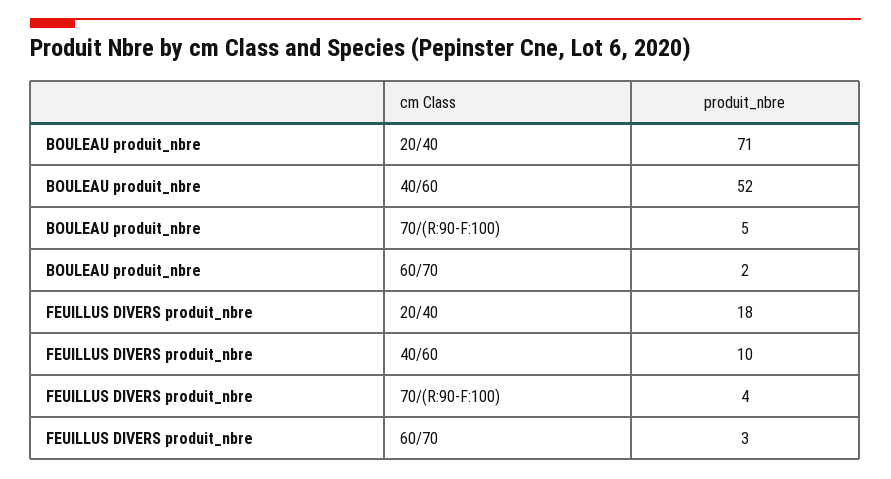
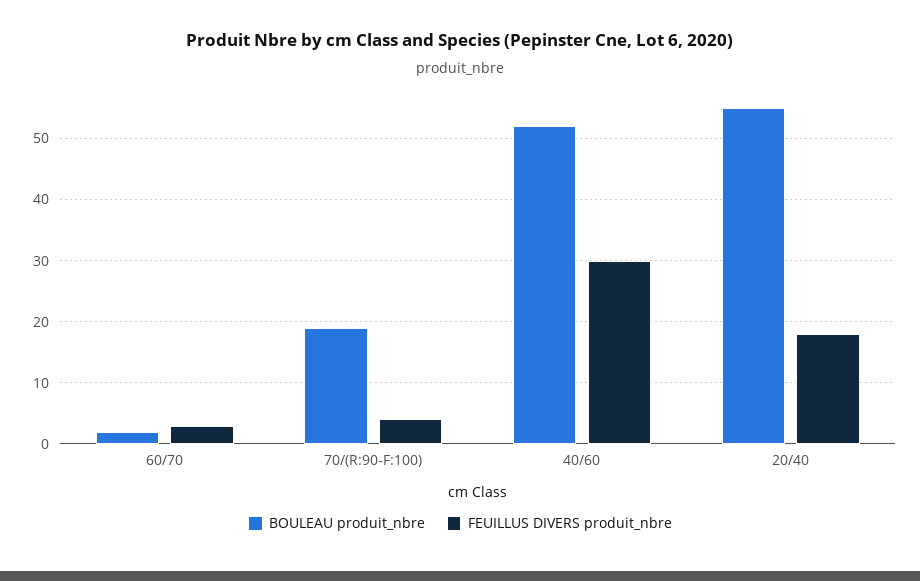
  {
    "BOULEAU produit_nbre": {
-     "20/40": 71,
+     "20/40": 55,
      "40/60": 52,
-     "70/(R:90-F:100)": 5,
+     "70/(R:90-F:100)": 19,
      "60/70": 2
    },
    "FEUILLUS DIVERS produit_nbre": {
      "20/40": 18,
-     "40/60": 10,
+     "40/60": 30,
      "70/(R:90-F:100)": 4,
      "60/70": 3
    }
  }

